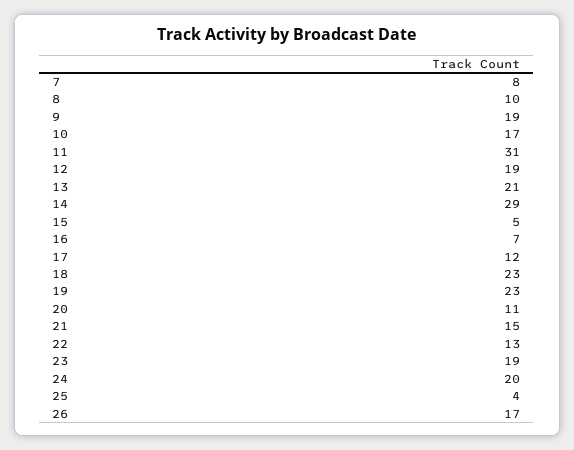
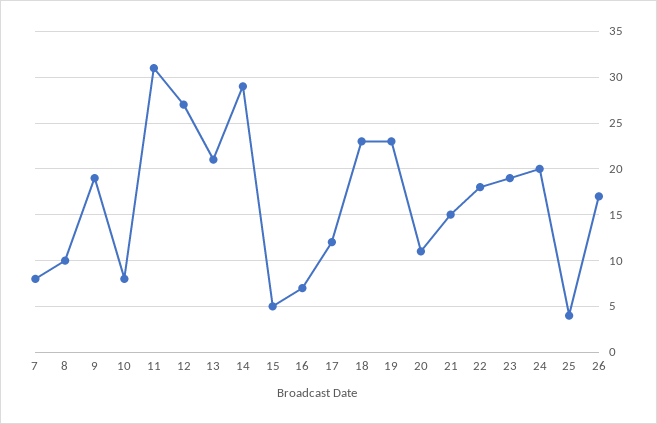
  {
    "7": 8,
    "8": 10,
    "9": 19,
-   "10": 17,
+   "10": 8,
    "11": 31,
-   "12": 19,
+   "12": 27,
    "13": 21,
    "14": 29,
    "15": 5,
    "16": 7,
    "17": 12,
    "18": 23,
    "19": 23,
    "20": 11,
    "21": 15,
-   "22": 13,
+   "22": 18,
    "23": 19,
    "24": 20,
    "25": 4,
    "26": 17
  }

